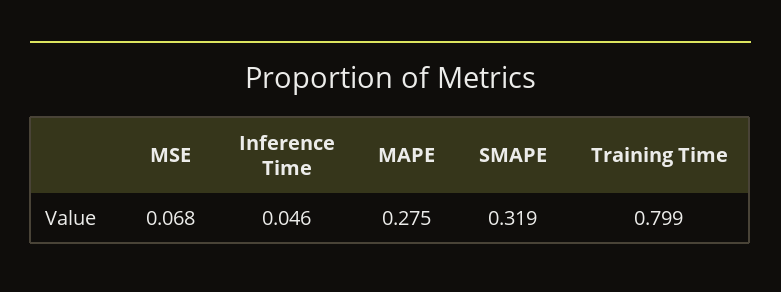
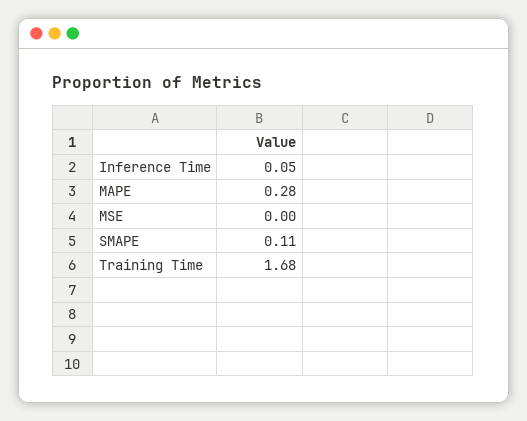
  {
-   "MSE": 0.068,
+   "MSE": 0,
    "Inference Time": 0.046,
    "MAPE": 0.275,
-   "SMAPE": 0.319,
+   "SMAPE": 0.11,
-   "Training Time": 0.799
+   "Training Time": 1.68
  }

